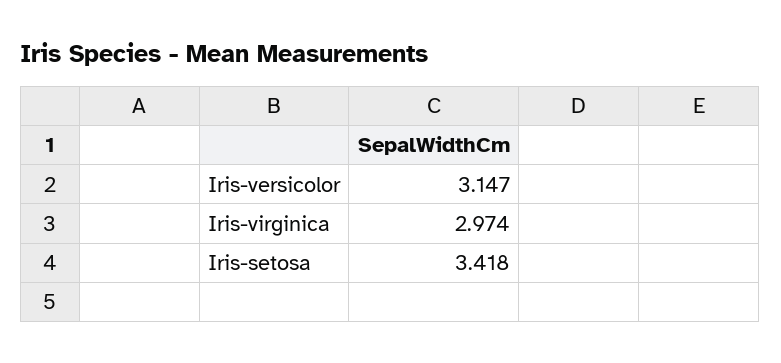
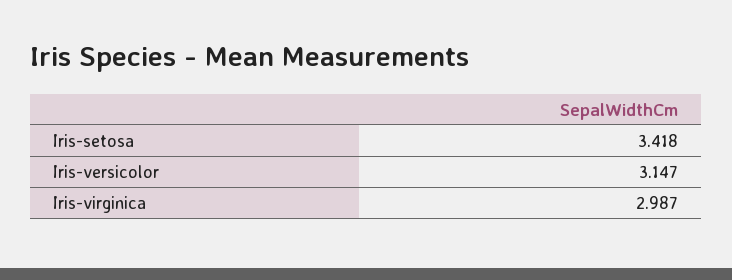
  {
    "Iris-versicolor": 3.147,
-   "Iris-virginica": 2.974,
+   "Iris-virginica": 2.987,
    "Iris-setosa": 3.418
  }

